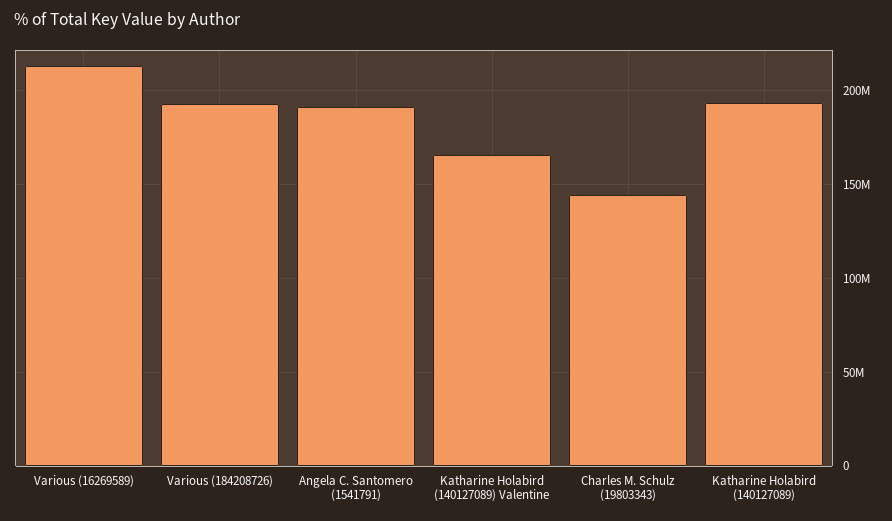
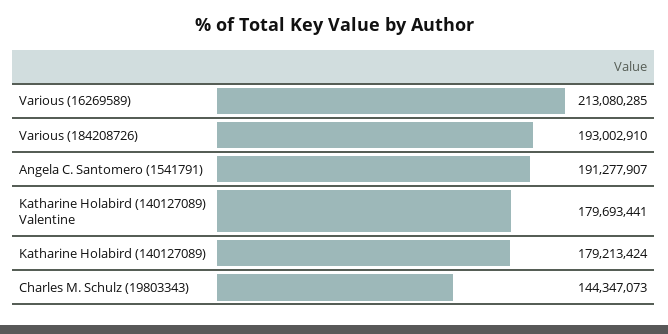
  {
    "Various (16269589)": 213080285,
    "Various (184208726)": 193002910,
    "Angela C. Santomero (1541791)": 191277907,
-   "Katharine Holabird (140127089) Valentine": 165000000,
+   "Katharine Holabird (140127089) Valentine": 179693441,
    "Charles M. Schulz (19803343)": 144347073,
-   "Katharine Holabird (140127089)": 195000000
+   "Katharine Holabird (140127089)": 179213424
  }

